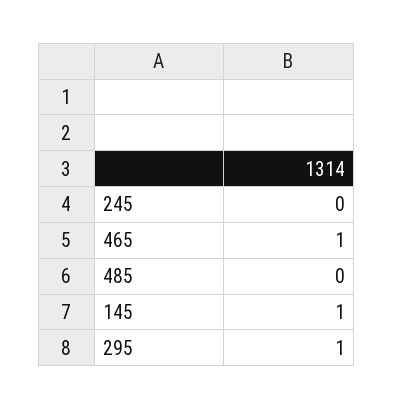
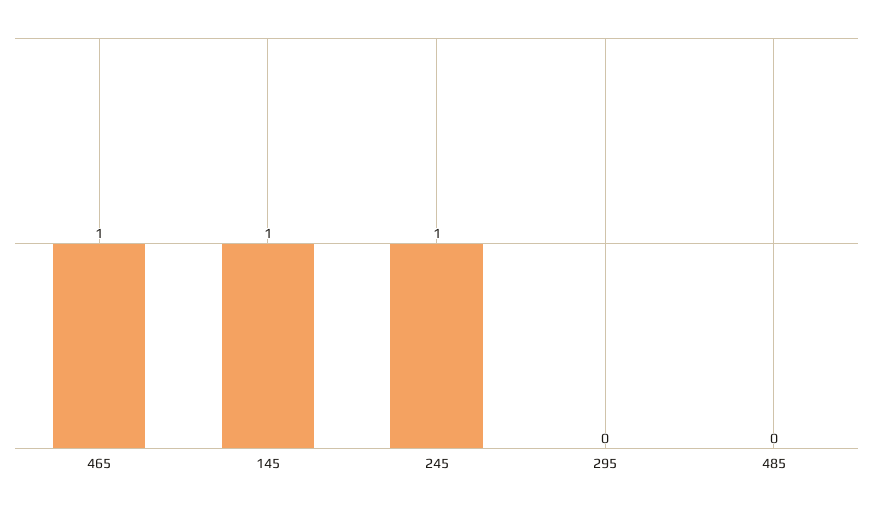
  {
-   "245": 0,
+   "245": 1,
    "465": 1,
    "485": 0,
    "145": 1,
-   "295": 1
+   "295": 0
  }

